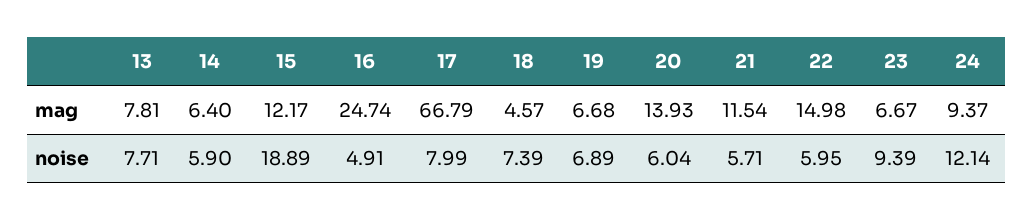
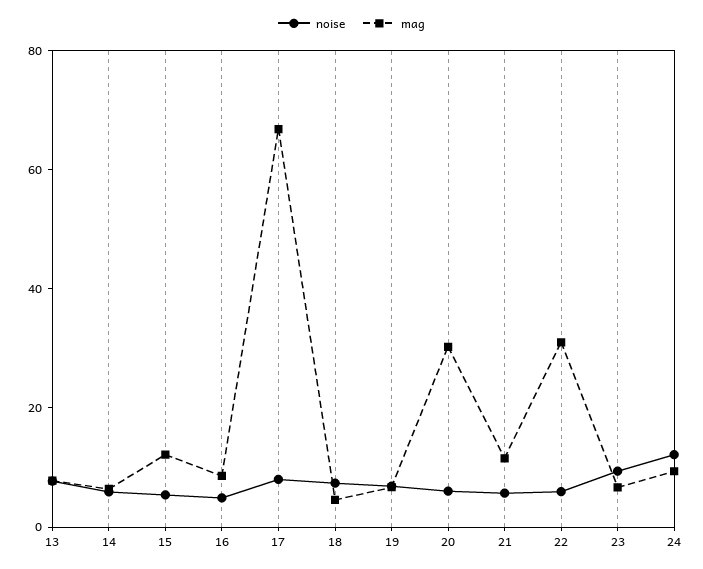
  {
    "mag": {
      "13": 7.81,
      "14": 6.4,
      "15": 12.17,
-     "16": 24.74,
+     "16": 10,
      "17": 66.79,
      "18": 4.57,
      "19": 6.68,
-     "20": 13.93,
+     "20": 30,
      "21": 11.54,
-     "22": 14.98,
+     "22": 30,
      "23": 6.67,
      "24": 9.37
    },
    "noise": {
      "13": 7.71,
      "14": 5.9,
-     "15": 18.89,
+     "15": 5,
      "16": 4.91,
      "17": 7.99,
      "18": 7.39,
      "19": 6.89,
      "20": 6.04,
      "21": 5.71,
      "22": 5.95,
      "23": 9.39,
      "24": 12.14
    }
  }

